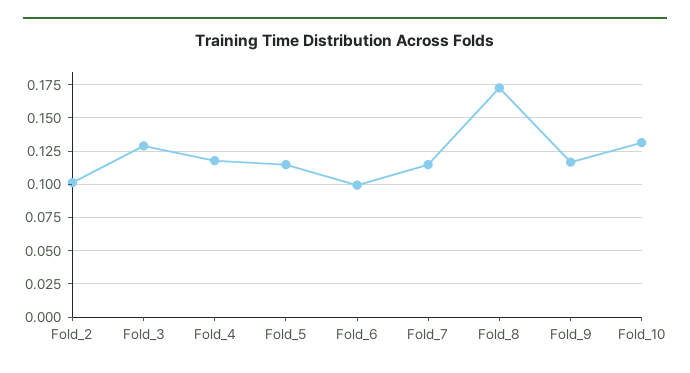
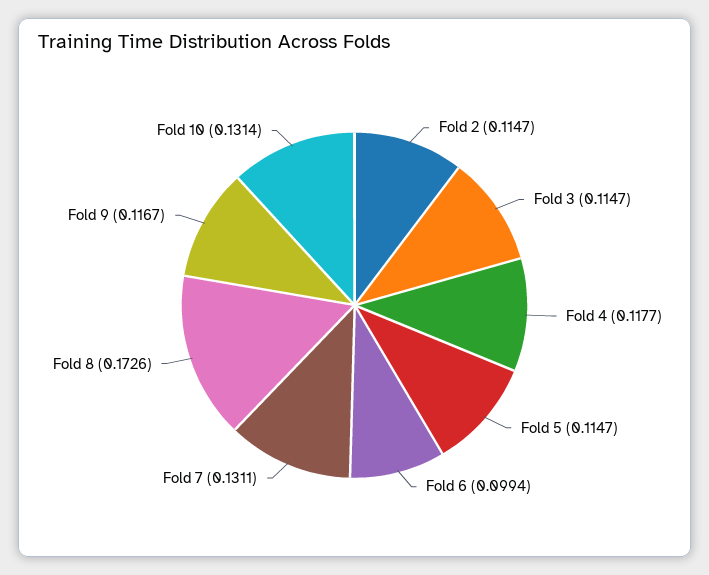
  {
-   "Fold_2": 0.1,
+   "Fold_2": 0.1147,
-   "Fold_3": 0.13,
+   "Fold_3": 0.1147,
    "Fold_4": 0.1177,
    "Fold_5": 0.1147,
    "Fold_6": 0.0994,
-   "Fold_7": 0.115,
+   "Fold_7": 0.1311,
    "Fold_8": 0.1726,
    "Fold_9": 0.1167,
    "Fold_10": 0.1314
  }

